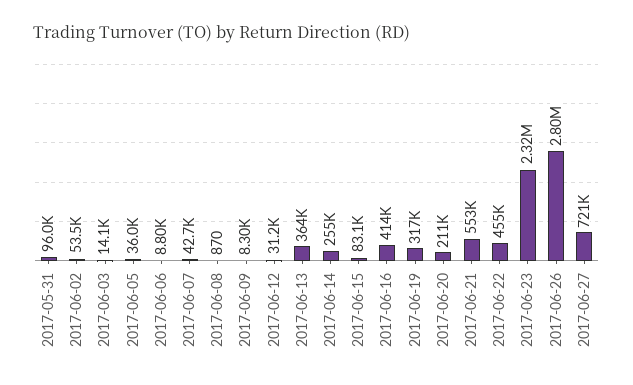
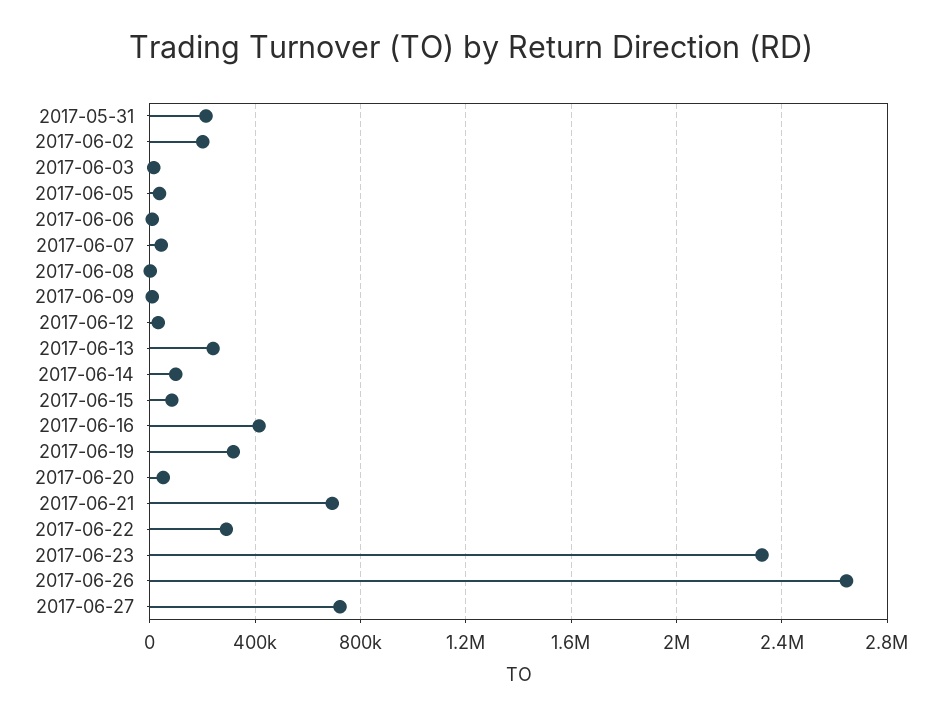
  {
-   "2017-05-31": 96000,
+   "2017-05-31": 200000,
-   "2017-06-02": 53500,
+   "2017-06-02": 200000,
    "2017-06-03": 14100,
    "2017-06-05": 36000,
    "2017-06-06": 8800,
    "2017-06-07": 42700,
    "2017-06-08": 870,
    "2017-06-09": 8300,
    "2017-06-12": 31200,
-   "2017-06-13": 364000,
+   "2017-06-13": 250000,
-   "2017-06-14": 255000,
+   "2017-06-14": 100000,
    "2017-06-15": 83100,
    "2017-06-16": 414000,
    "2017-06-19": 317000,
-   "2017-06-20": 211000,
+   "2017-06-20": 50000,
-   "2017-06-21": 553000,
+   "2017-06-21": 700000,
-   "2017-06-22": 455000,
+   "2017-06-22": 300000,
    "2017-06-23": 2320000,
-   "2017-06-26": 2800000,
+   "2017-06-26": 2650000,
    "2017-06-27": 721000
  }

